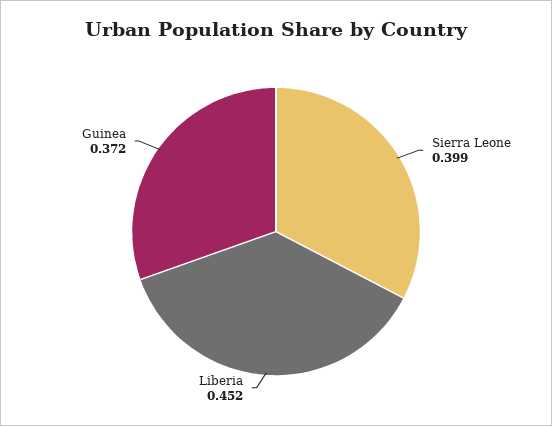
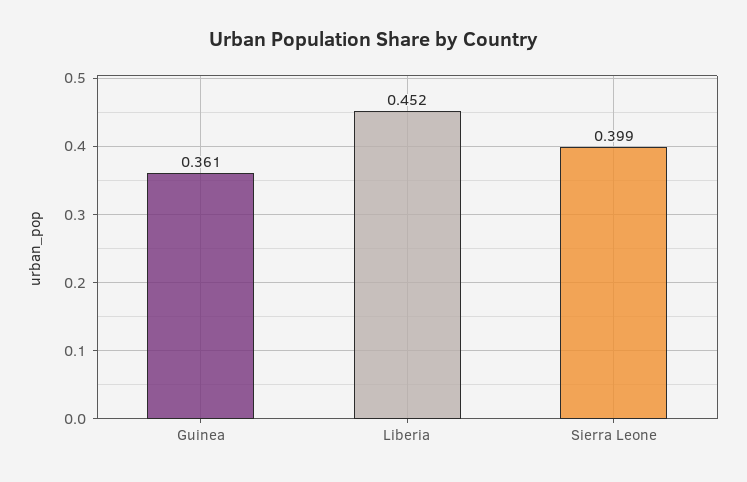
  {
    "Sierra Leone": 0.399,
    "Liberia": 0.452,
-   "Guinea": 0.372
+   "Guinea": 0.361
  }

